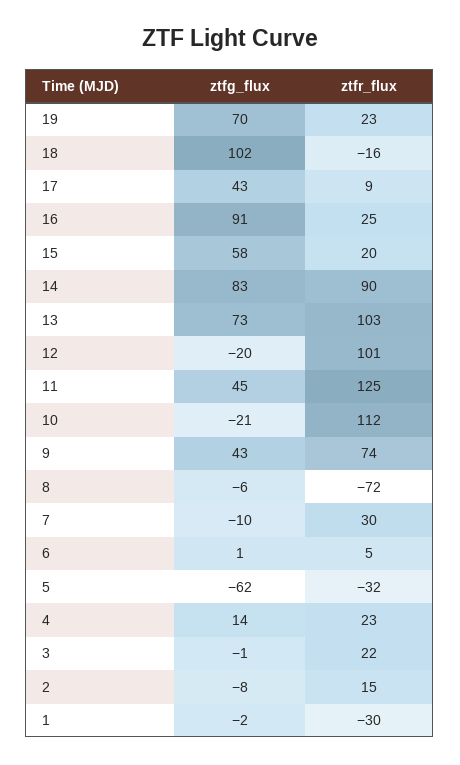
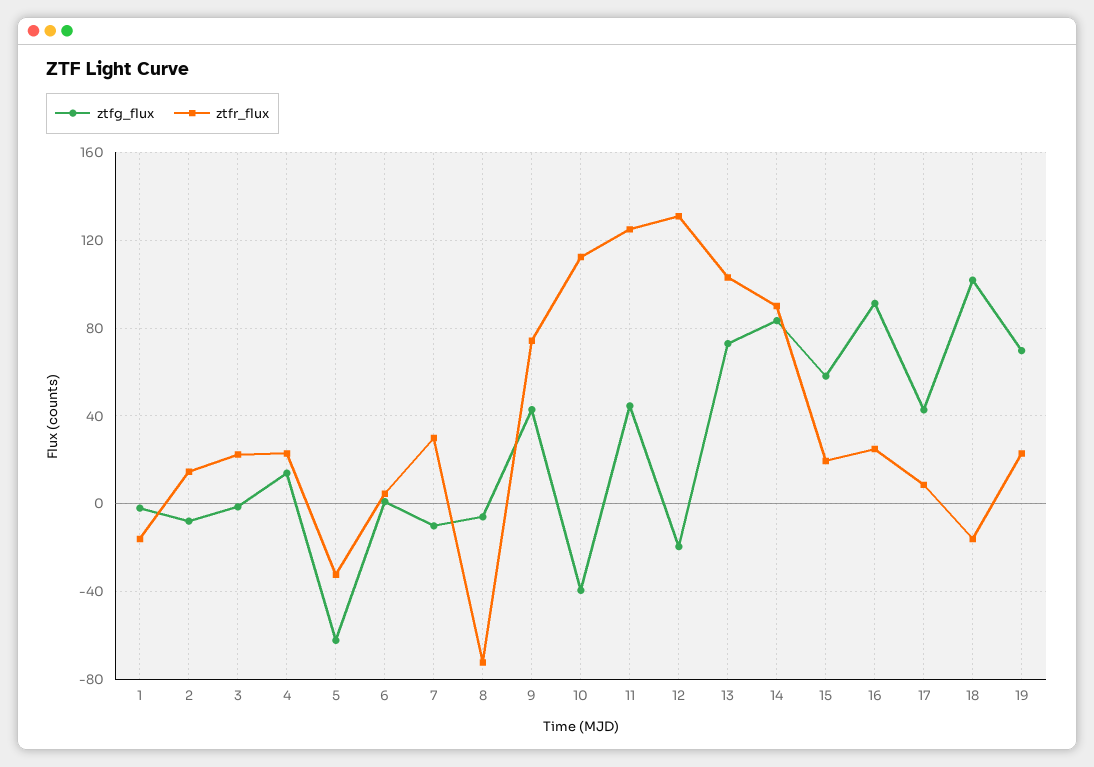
  {
    "ztfg_flux": {
      "19": 70,
      "18": 102,
      "17": 43,
      "16": 91,
      "15": 58,
      "14": 83,
      "13": 73,
      "12": -20,
      "11": 45,
-     "10": -21,
+     "10": -40,
      "9": 43,
      "8": -6,
      "7": -10,
      "6": 1,
      "5": -62,
      "4": 14,
      "3": -1,
      "2": -8,
      "1": -2
    },
    "ztfr_flux": {
      "19": 23,
      "18": -16,
      "17": 9,
      "16": 25,
      "15": 20,
      "14": 90,
      "13": 103,
-     "12": 101,
+     "12": 130,
      "11": 125,
      "10": 112,
      "9": 74,
      "8": -72,
      "7": 30,
      "6": 5,
      "5": -32,
      "4": 23,
      "3": 22,
      "2": 15,
-     "1": -30
+     "1": -15
    }
  }

